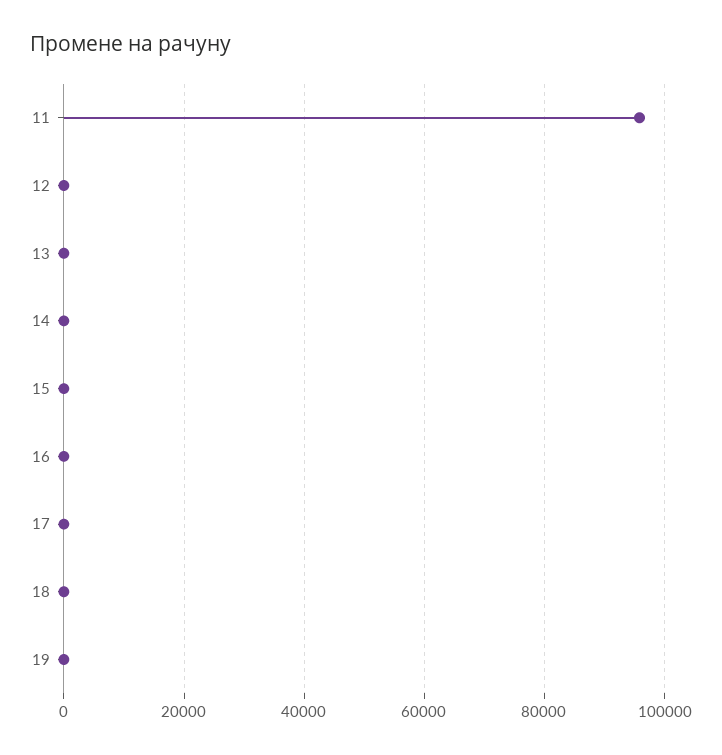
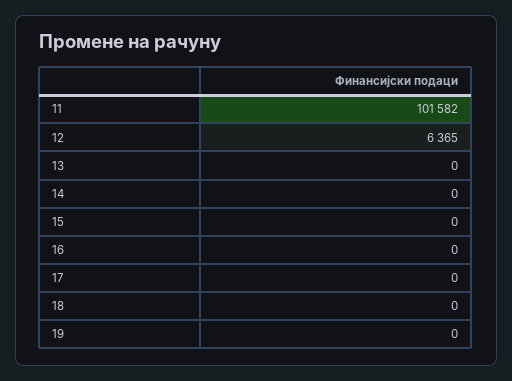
  {
-   "11": 96000,
+   "11": 101582,
-   "12": 0,
+   "12": 6365,
    "13": 0,
    "14": 0,
    "15": 0,
    "16": 0,
    "17": 0,
    "18": 0,
    "19": 0
  }

